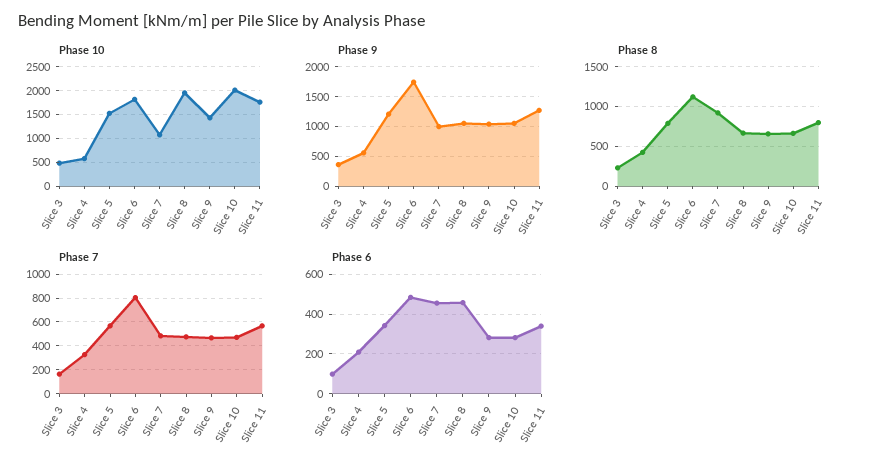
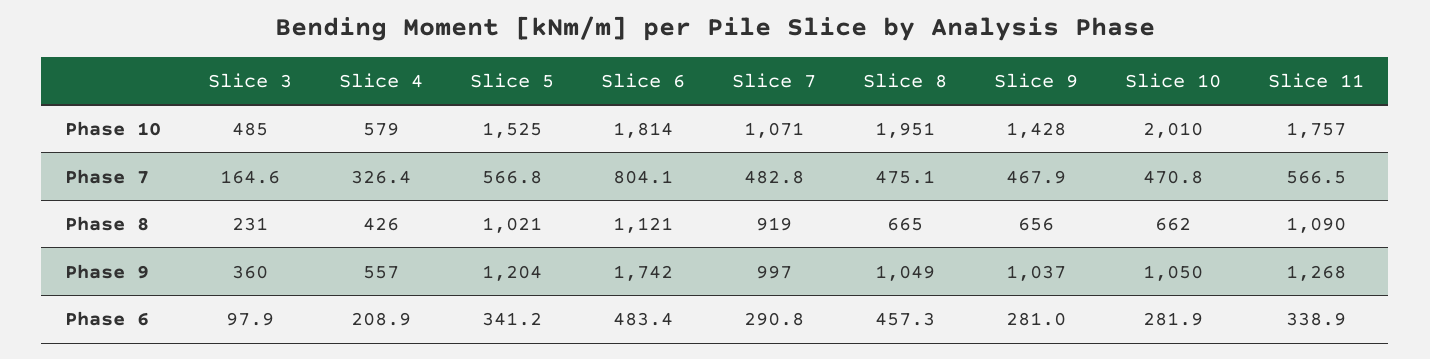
  {
    "Phase 10": {
      "Slice 3": 485,
      "Slice 4": 579,
      "Slice 5": 1525,
      "Slice 6": 1814,
      "Slice 7": 1071,
      "Slice 8": 1951,
      "Slice 9": 1428,
      "Slice 10": 2010,
      "Slice 11": 1757
    },
    "Phase 9": {
      "Slice 3": 360,
      "Slice 4": 557,
      "Slice 5": 1204,
      "Slice 6": 1742,
      "Slice 7": 997,
      "Slice 8": 1049,
      "Slice 9": 1037,
      "Slice 10": 1050,
      "Slice 11": 1268
    },
    "Phase 8": {
      "Slice 3": 231,
      "Slice 4": 426,
-     "Slice 5": 800,
+     "Slice 5": 1021,
      "Slice 6": 1121,
      "Slice 7": 919,
      "Slice 8": 665,
      "Slice 9": 656,
      "Slice 10": 662,
-     "Slice 11": 800
+     "Slice 11": 1090
    },
    "Phase 7": {
      "Slice 3": 164.6,
      "Slice 4": 326.4,
      "Slice 5": 566.8,
      "Slice 6": 804.1,
      "Slice 7": 482.8,
      "Slice 8": 475.1,
      "Slice 9": 467.9,
      "Slice 10": 470.8,
      "Slice 11": 566.5
    },
    "Phase 6": {
      "Slice 3": 97.9,
      "Slice 4": 208.9,
      "Slice 5": 341.2,
      "Slice 6": 483.4,
-     "Slice 7": 450,
+     "Slice 7": 290.8,
      "Slice 8": 457.3,
      "Slice 9": 281,
      "Slice 10": 281.9,
      "Slice 11": 338.9
    }
  }

